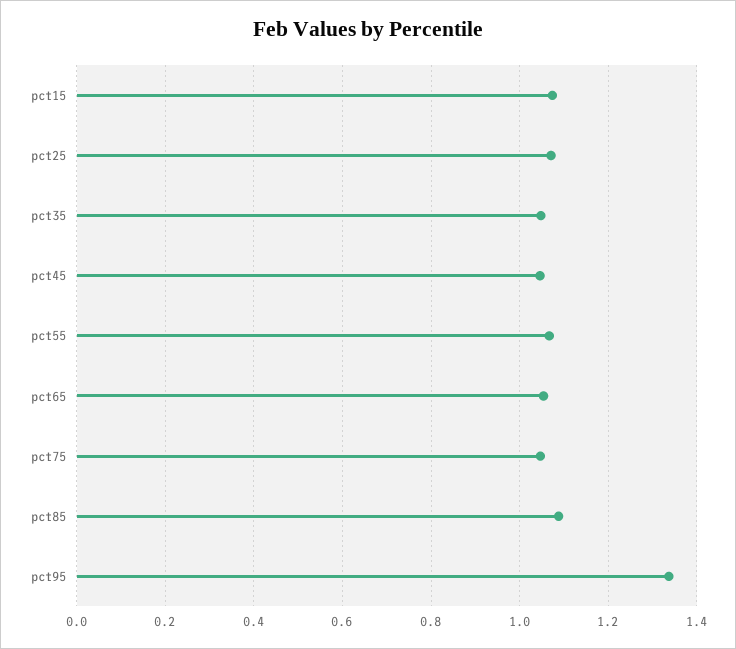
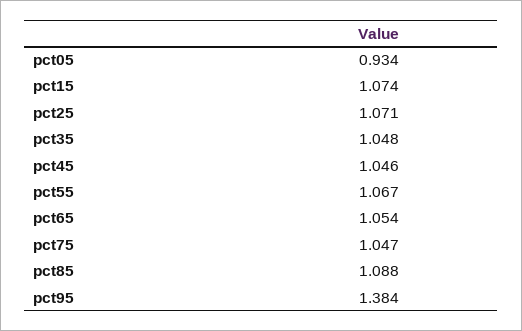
  {
    "pct15": 1.074,
    "pct25": 1.071,
    "pct35": 1.048,
    "pct45": 1.046,
    "pct55": 1.067,
    "pct65": 1.054,
    "pct75": 1.047,
    "pct85": 1.088,
-   "pct95": 1.34
+   "pct95": 1.384,
+   "pct05": 0.934
  }

